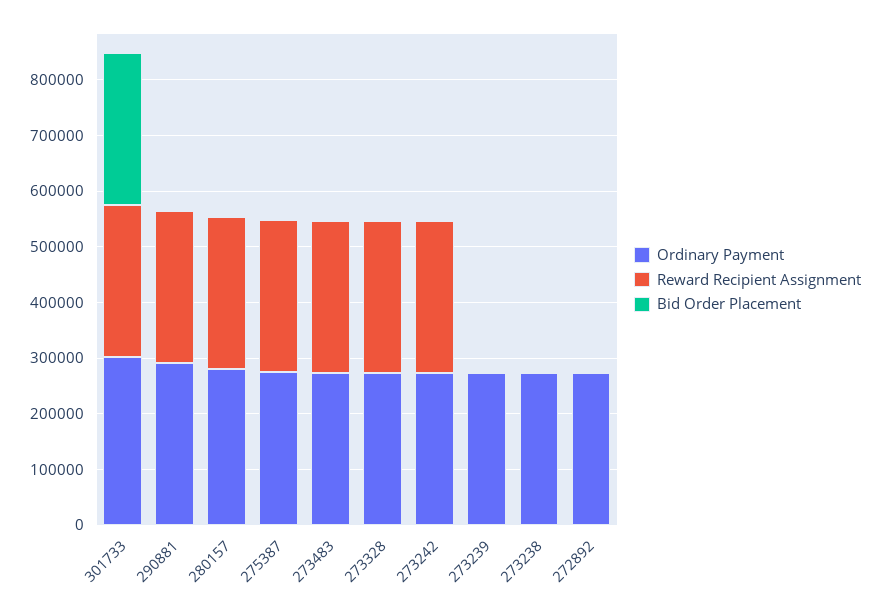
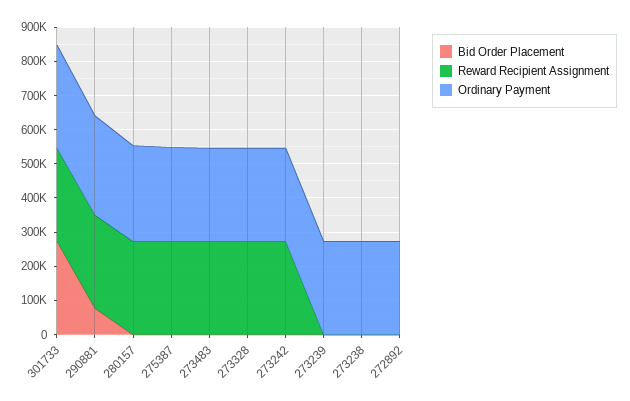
  {
    "Ordinary Payment": {
      "301733": 300000,
      "290881": 300000,
      "280157": 280000,
      "275387": 280000,
      "273483": 280000,
      "273328": 280000,
      "273242": 280000,
      "273239": 280000,
      "273238": 280000,
      "272892": 280000
    },
    "Reward Recipient Assignment": {
      "301733": 280000,
      "290881": 280000,
      "280157": 280000,
      "275387": 280000,
      "273483": 280000,
      "273328": 280000,
      "273242": 280000,
      "273239": 0,
      "273238": 0,
      "272892": 0
    },
    "Bid Order Placement": {
      "301733": 280000,
-     "290881": 0,
+     "290881": 75000,
      "280157": 0,
      "275387": 0,
      "273483": 0,
      "273328": 0,
      "273242": 0,
      "273239": 0,
      "273238": 0,
      "272892": 0
    }
  }

